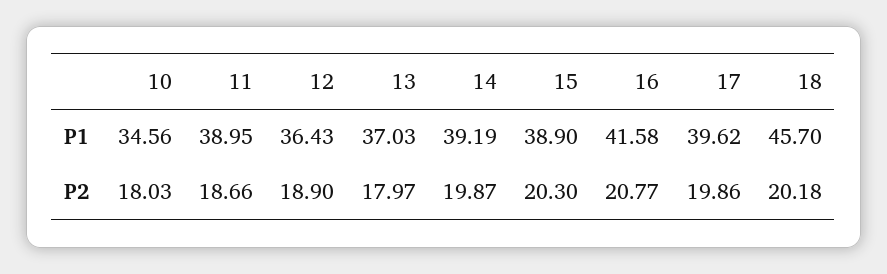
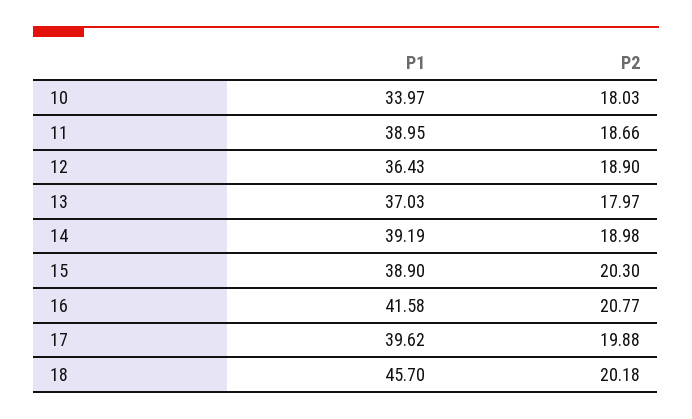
  {
    "10": {
-     "P1": 34.56,
+     "P1": 33.97,
      "P2": 18.03
    },
    "11": {
      "P1": 38.95,
      "P2": 18.66
    },
    "12": {
      "P1": 36.43,
      "P2": 18.9
    },
    "13": {
      "P1": 37.03,
      "P2": 17.97
    },
    "14": {
      "P1": 39.19,
-     "P2": 19.87
+     "P2": 18.98
    },
    "15": {
      "P1": 38.9,
      "P2": 20.3
    },
    "16": {
      "P1": 41.58,
      "P2": 20.77
    },
    "17": {
      "P1": 39.62,
-     "P2": 19.86
+     "P2": 19.88
    },
    "18": {
      "P1": 45.7,
      "P2": 20.18
    }
  }

